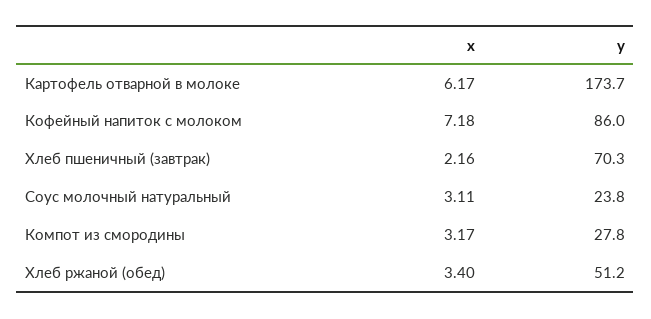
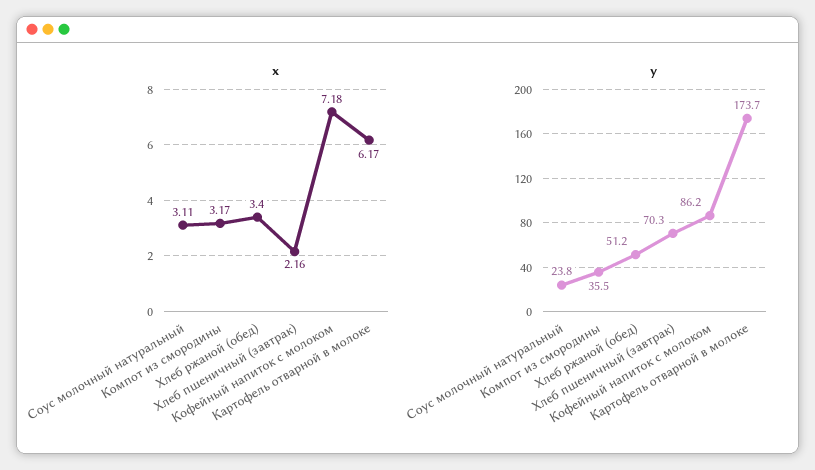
  {
    "x": {
      "Картофель отварной в молоке": 6.17,
      "Кофейный напиток с молоком": 7.18,
      "Хлеб пшеничный (завтрак)": 2.16,
      "Соус молочный натуральный": 3.11,
      "Компот из смородины": 3.17,
      "Хлеб ржаной (обед)": 3.4
    },
    "y": {
      "Картофель отварной в молоке": 173.7,
-     "Кофейный напиток с молоком": 86,
+     "Кофейный напиток с молоком": 86.2,
      "Хлеб пшеничный (завтрак)": 70.3,
      "Соус молочный натуральный": 23.8,
-     "Компот из смородины": 27.8,
+     "Компот из смородины": 35.5,
      "Хлеб ржаной (обед)": 51.2
    }
  }

